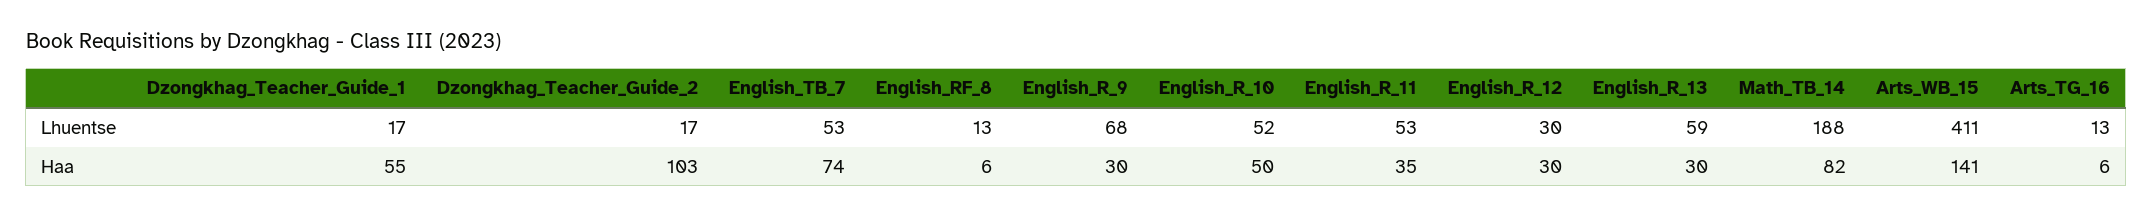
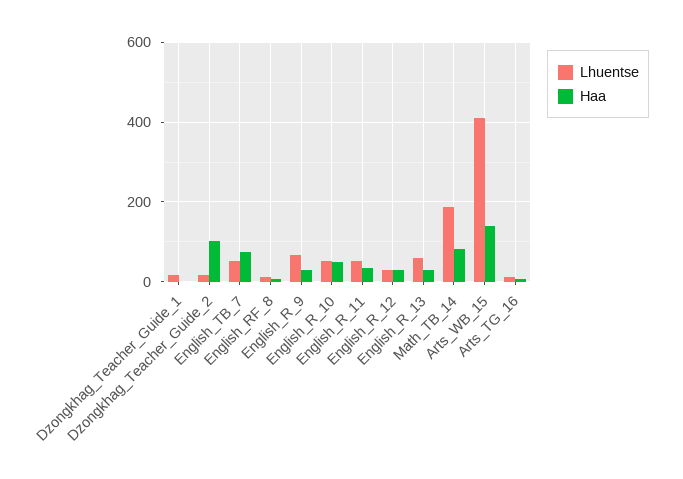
  {
    "Lhuentse": {
      "Dzongkhag_Teacher_Guide_1": 17,
      "Dzongkhag_Teacher_Guide_2": 17,
      "English_TB_7": 53,
      "English_RF_8": 13,
      "English_R_9": 68,
      "English_R_10": 52,
      "English_R_11": 53,
      "English_R_12": 30,
      "English_R_13": 59,
      "Math_TB_14": 188,
      "Arts_WB_15": 411,
      "Arts_TG_16": 13
    },
    "Haa": {
-     "Dzongkhag_Teacher_Guide_1": 55,
+     "Dzongkhag_Teacher_Guide_1": 0,
      "Dzongkhag_Teacher_Guide_2": 103,
      "English_TB_7": 74,
      "English_RF_8": 6,
      "English_R_9": 30,
      "English_R_10": 50,
      "English_R_11": 35,
      "English_R_12": 30,
      "English_R_13": 30,
      "Math_TB_14": 82,
      "Arts_WB_15": 141,
      "Arts_TG_16": 6
    }
  }

